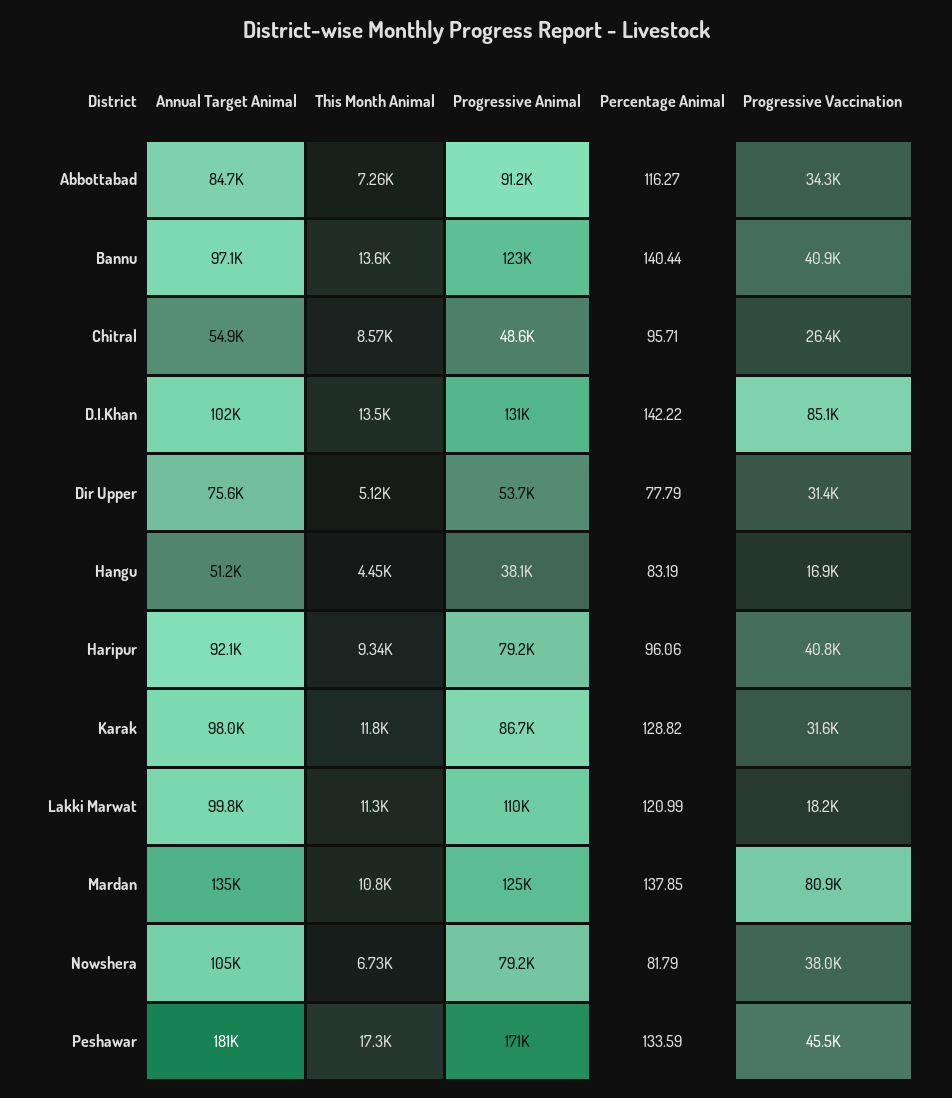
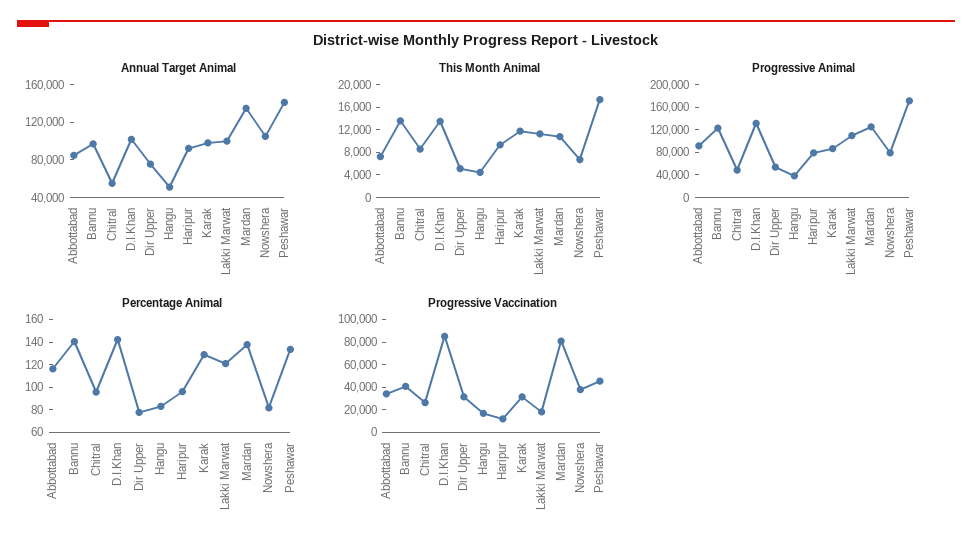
  {
    "Annual Target Animal": {
      "Abbottabad": 84700,
      "Bannu": 97100,
      "Chitral": 54900,
      "D.I.Khan": 102000,
      "Dir Upper": 75600,
      "Hangu": 51200,
      "Haripur": 92100,
      "Karak": 98000,
      "Lakki Marwat": 99800,
      "Mardan": 135000,
      "Nowshera": 105000,
-     "Peshawar": 181000
+     "Peshawar": 140000
    },
    "This Month Animal": {
      "Abbottabad": 7260,
      "Bannu": 13600,
      "Chitral": 8570,
      "D.I.Khan": 13500,
      "Dir Upper": 5120,
      "Hangu": 4450,
      "Haripur": 9340,
      "Karak": 11800,
      "Lakki Marwat": 11300,
      "Mardan": 10800,
      "Nowshera": 6730,
      "Peshawar": 17300
    },
    "Progressive Animal": {
      "Abbottabad": 91200,
      "Bannu": 123000,
      "Chitral": 48600,
      "D.I.Khan": 131000,
      "Dir Upper": 53700,
      "Hangu": 38100,
      "Haripur": 79200,
      "Karak": 86700,
      "Lakki Marwat": 110000,
      "Mardan": 125000,
      "Nowshera": 79200,
      "Peshawar": 171000
    },
    "Percentage Animal": {
      "Abbottabad": 116.27,
      "Bannu": 140.44,
      "Chitral": 95.71,
      "D.I.Khan": 142.22,
      "Dir Upper": 77.79,
      "Hangu": 83.19,
      "Haripur": 96.06,
      "Karak": 128.82,
      "Lakki Marwat": 120.99,
      "Mardan": 137.85,
      "Nowshera": 81.79,
      "Peshawar": 133.59
    },
    "Progressive Vaccination": {
      "Abbottabad": 34300,
      "Bannu": 40900,
      "Chitral": 26400,
      "D.I.Khan": 85100,
      "Dir Upper": 31400,
      "Hangu": 16900,
-     "Haripur": 40800,
+     "Haripur": 10000,
      "Karak": 31600,
      "Lakki Marwat": 18200,
      "Mardan": 80900,
      "Nowshera": 38000,
      "Peshawar": 45500
    }
  }

